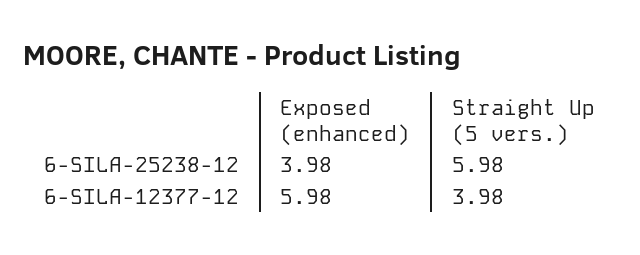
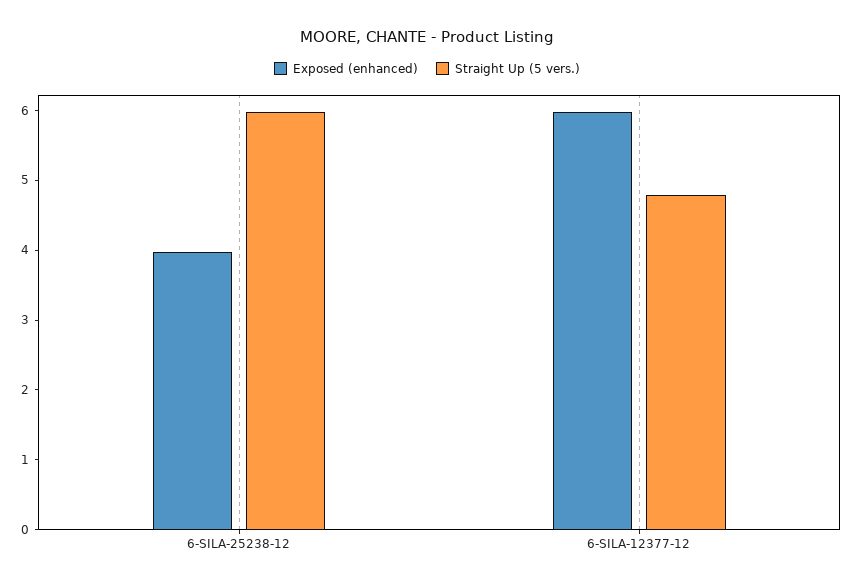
  {
    "Exposed (enhanced)": {
      "6-SILA-25238-12": 3.98,
      "6-SILA-12377-12": 5.98
    },
    "Straight Up (5 vers.)": {
      "6-SILA-25238-12": 5.98,
-     "6-SILA-12377-12": 3.98
+     "6-SILA-12377-12": 4.8
    }
  }

